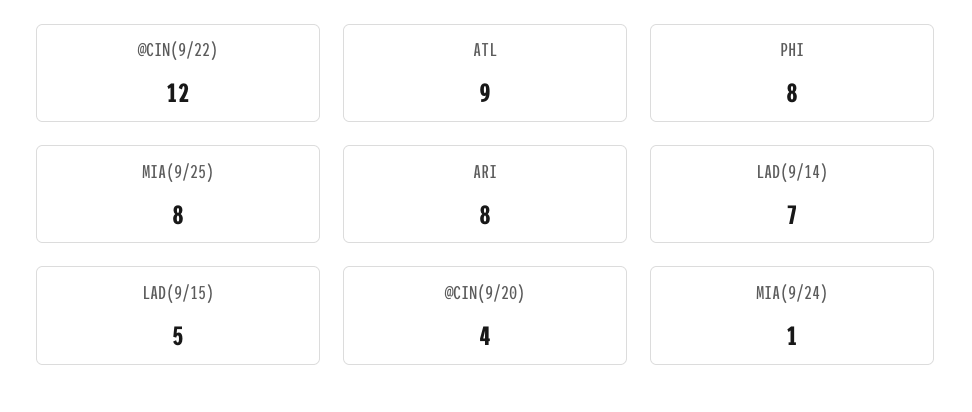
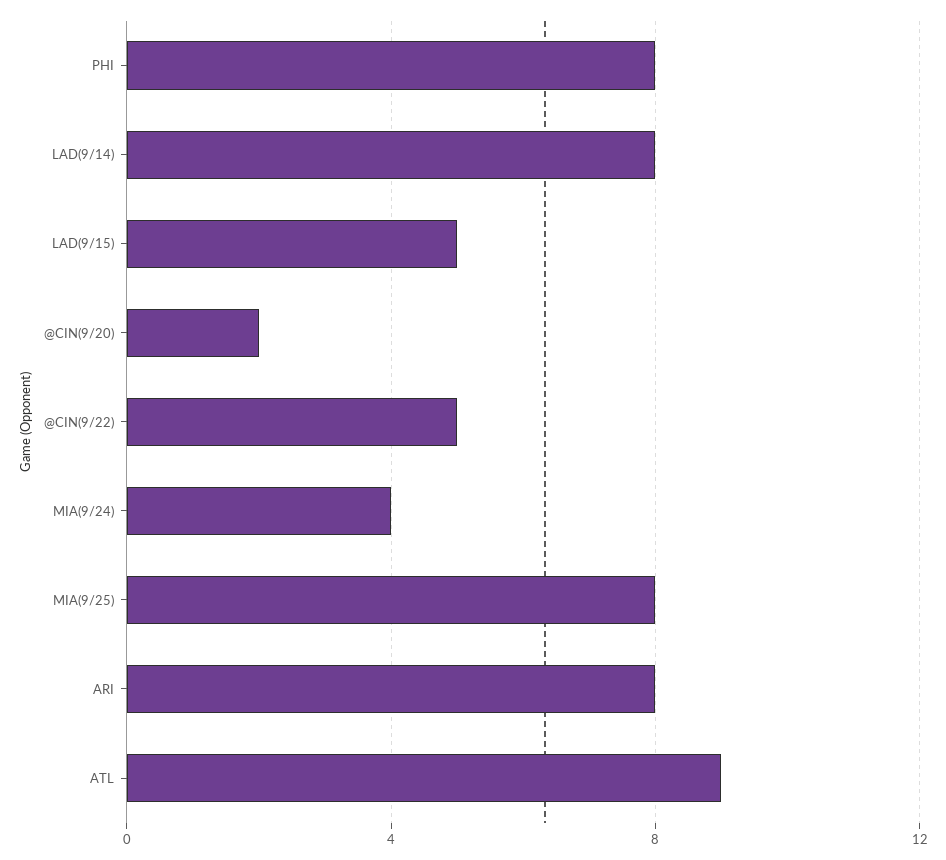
  {
-   "@CIN(9/22)": 12,
+   "@CIN(9/22)": 5,
    "ATL": 9,
    "PHI": 8,
    "MIA(9/25)": 8,
    "ARI": 8,
-   "LAD(9/14)": 7,
+   "LAD(9/14)": 8,
    "LAD(9/15)": 5,
-   "@CIN(9/20)": 4,
+   "@CIN(9/20)": 2,
-   "MIA(9/24)": 1
+   "MIA(9/24)": 4
  }

